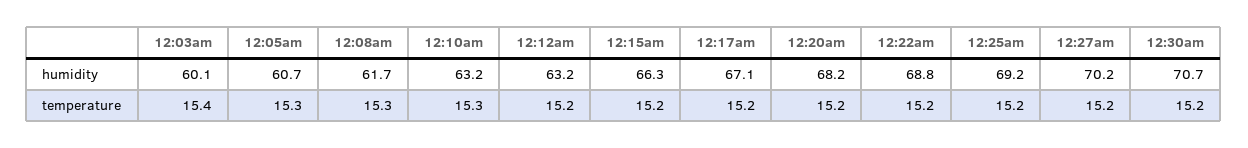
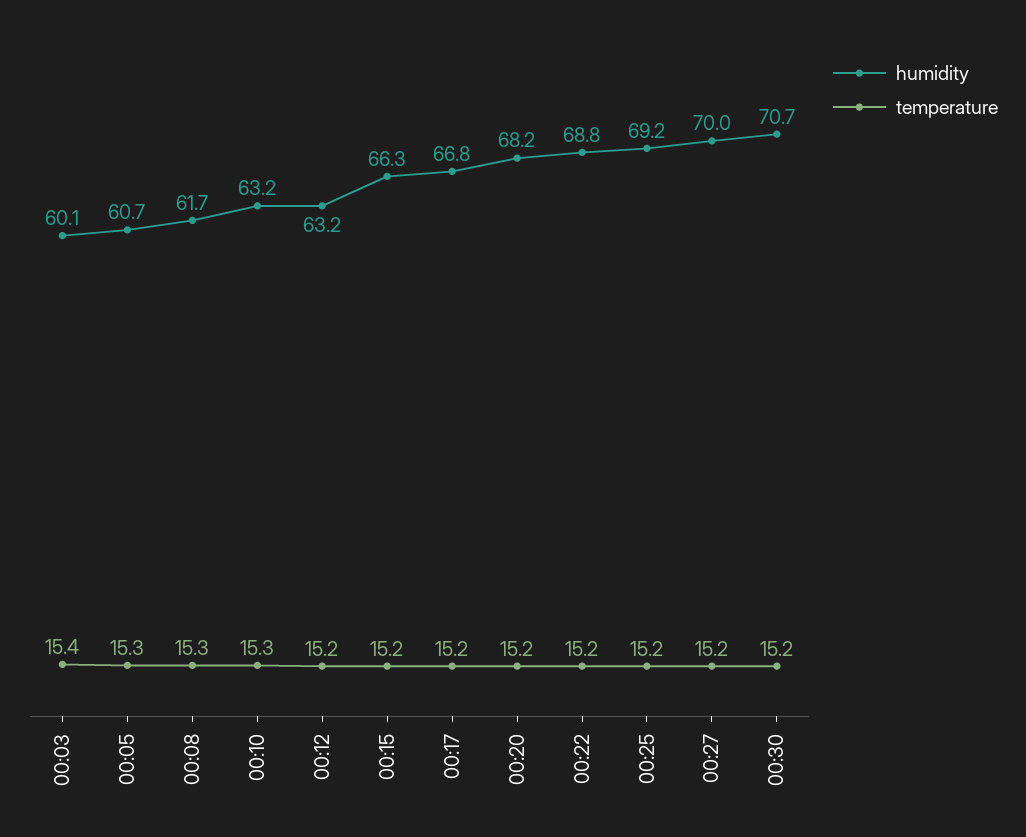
  {
    "humidity": {
      "12:03am": 60.1,
      "12:05am": 60.7,
      "12:08am": 61.7,
      "12:10am": 63.2,
      "12:12am": 63.2,
      "12:15am": 66.3,
-     "12:17am": 67.1,
+     "12:17am": 66.8,
      "12:20am": 68.2,
      "12:22am": 68.8,
      "12:25am": 69.2,
-     "12:27am": 70.2,
+     "12:27am": 70,
      "12:30am": 70.7
    },
    "temperature": {
      "12:03am": 15.4,
      "12:05am": 15.3,
      "12:08am": 15.3,
      "12:10am": 15.3,
      "12:12am": 15.2,
      "12:15am": 15.2,
      "12:17am": 15.2,
      "12:20am": 15.2,
      "12:22am": 15.2,
      "12:25am": 15.2,
      "12:27am": 15.2,
      "12:30am": 15.2
    }
  }

